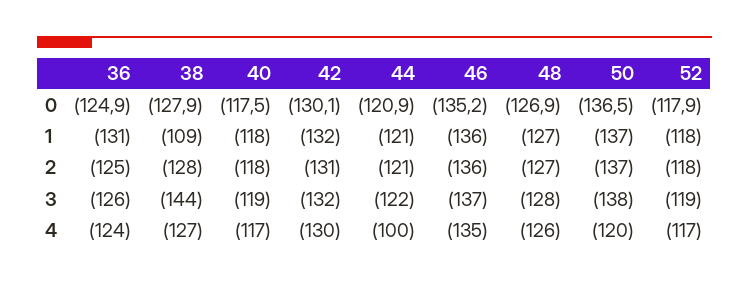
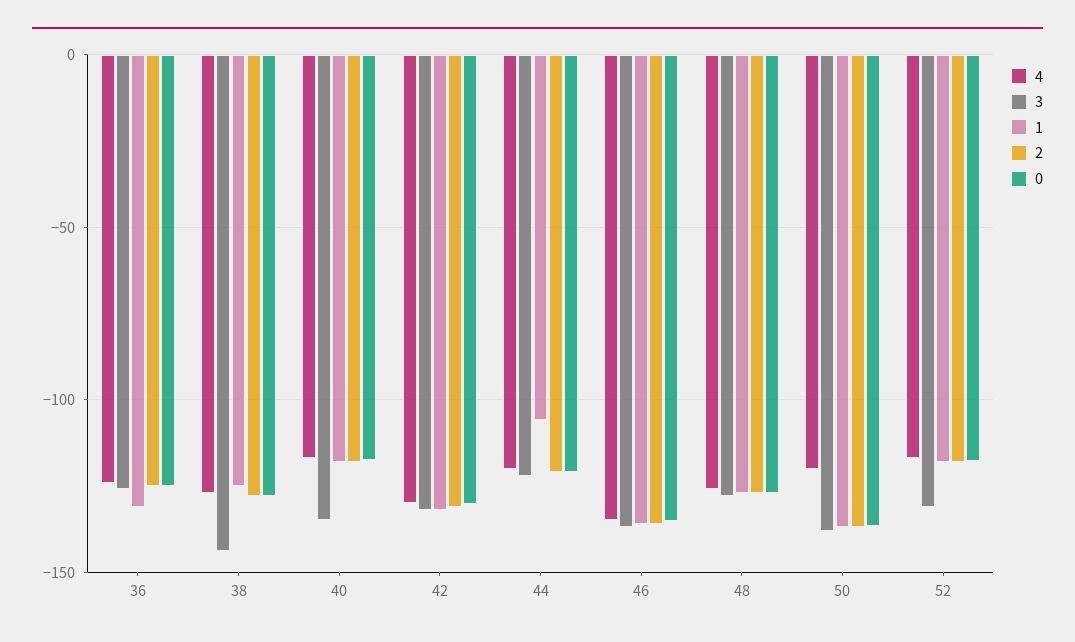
  {
    "0": {
      "36": -124.9,
      "38": -127.9,
      "40": -117.5,
      "42": -130.1,
      "44": -120.9,
      "46": -135.2,
      "48": -126.9,
      "50": -136.5,
      "52": -117.9
    },
    "1": {
      "36": -131,
-     "38": -109,
+     "38": -125,
      "40": -118,
      "42": -132,
-     "44": -121,
+     "44": -105,
      "46": -136,
      "48": -127,
      "50": -137,
      "52": -118
    },
    "2": {
      "36": -125,
      "38": -128,
      "40": -118,
      "42": -131,
      "44": -121,
      "46": -136,
      "48": -127,
      "50": -137,
      "52": -118
    },
    "3": {
      "36": -126,
      "38": -144,
-     "40": -119,
+     "40": -135,
      "42": -132,
      "44": -122,
      "46": -137,
      "48": -128,
      "50": -138,
-     "52": -119
+     "52": -130
    },
    "4": {
      "36": -124,
      "38": -127,
      "40": -117,
      "42": -130,
-     "44": -100,
+     "44": -120,
      "46": -135,
      "48": -126,
      "50": -120,
      "52": -117
    }
  }

